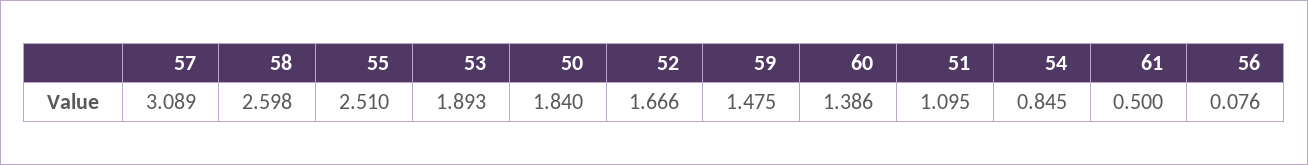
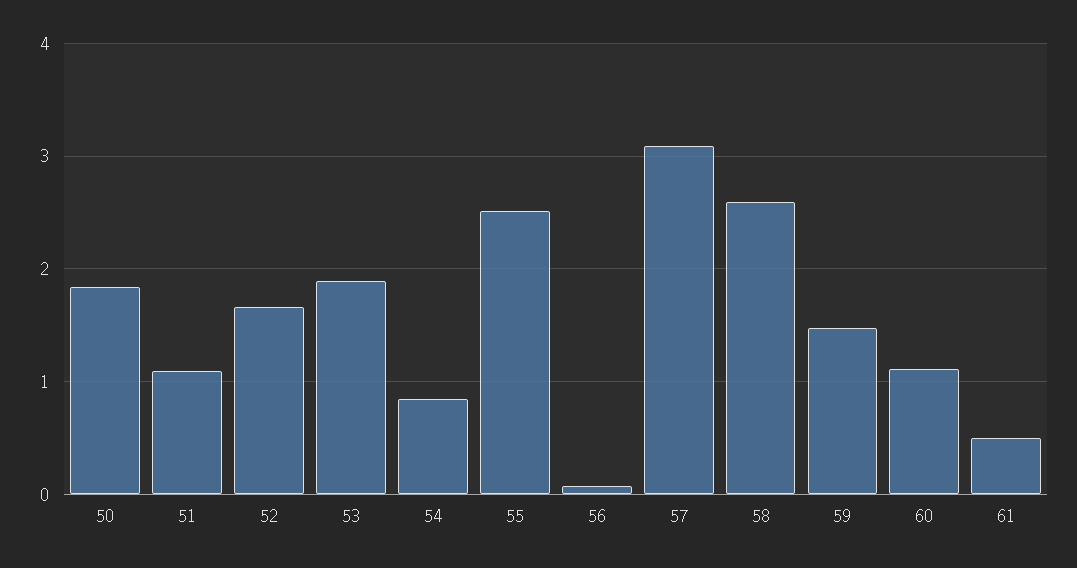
  {
    "57": 3.089,
    "58": 2.598,
    "55": 2.51,
    "53": 1.893,
    "50": 1.84,
    "52": 1.666,
    "59": 1.475,
-   "60": 1.386,
+   "60": 1.1,
    "51": 1.095,
    "54": 0.845,
    "61": 0.5,
    "56": 0.076
  }

